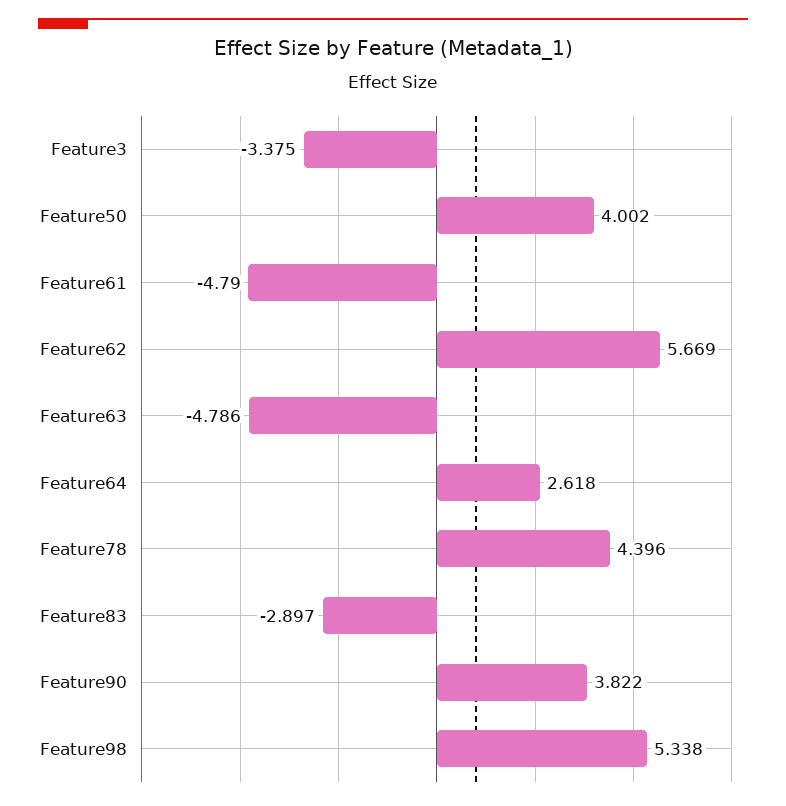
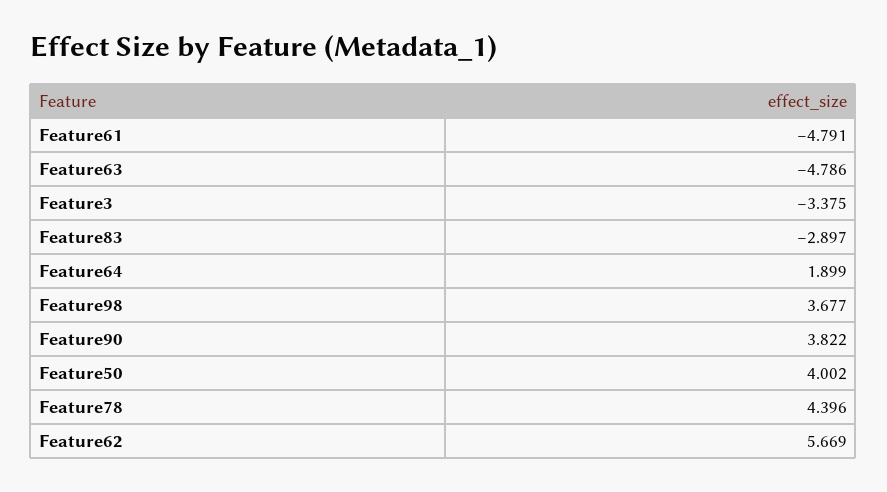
  {
    "Feature3": -3.375,
    "Feature50": 4.002,
-   "Feature61": -4.79,
+   "Feature61": -4.791,
    "Feature62": 5.669,
    "Feature63": -4.786,
-   "Feature64": 2.618,
+   "Feature64": 1.899,
    "Feature78": 4.396,
    "Feature83": -2.897,
    "Feature90": 3.822,
-   "Feature98": 5.338
+   "Feature98": 3.677
  }

